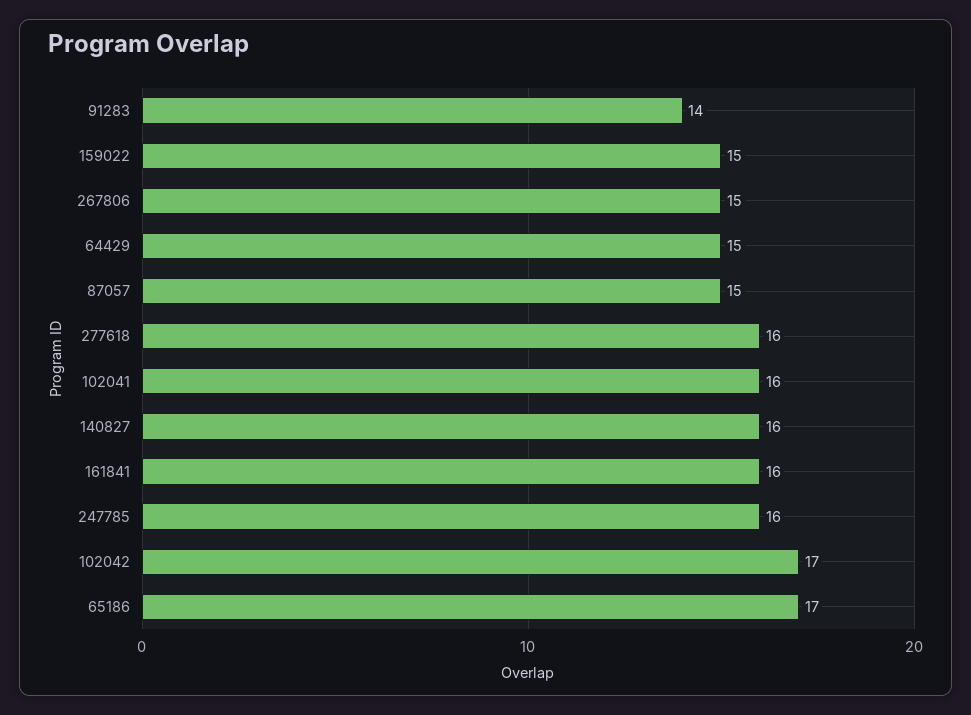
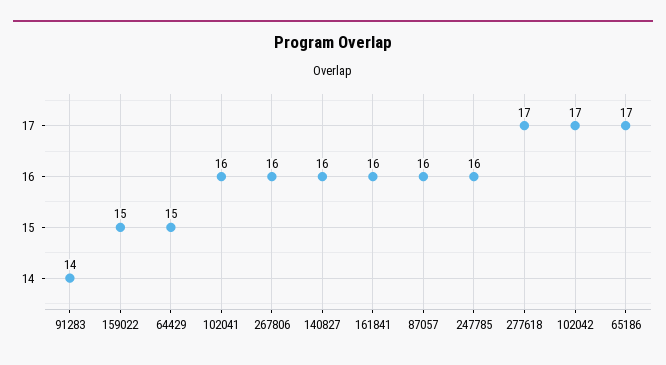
  {
    "91283": 14,
    "159022": 15,
-   "267806": 15,
+   "267806": 16,
    "64429": 15,
-   "87057": 15,
+   "87057": 16,
-   "277618": 16,
+   "277618": 17,
    "102041": 16,
    "140827": 16,
    "161841": 16,
    "247785": 16,
    "102042": 17,
    "65186": 17
  }

